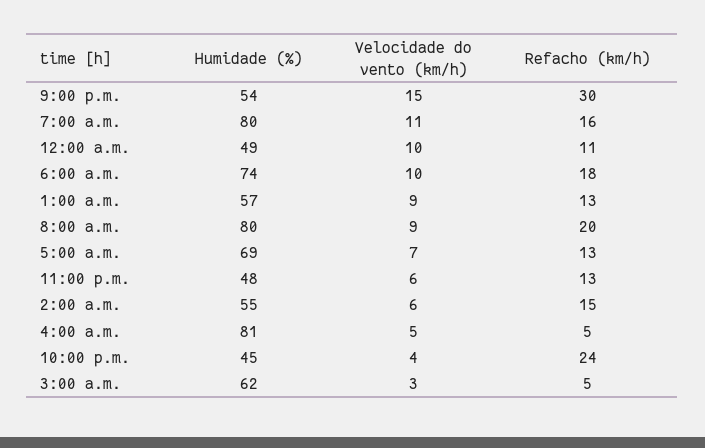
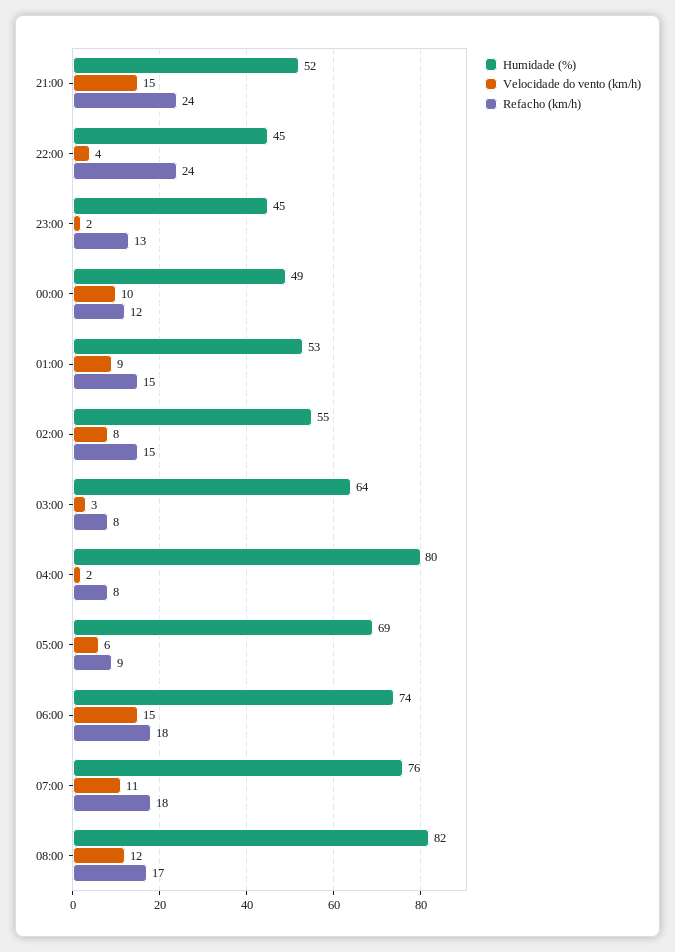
  {
    "Humidade (%)": {
-     "9:00 p.m.": 54,
+     "9:00 p.m.": 52,
-     "7:00 a.m.": 80,
+     "7:00 a.m.": 76,
      "12:00 a.m.": 49,
      "6:00 a.m.": 74,
-     "1:00 a.m.": 57,
+     "1:00 a.m.": 53,
-     "8:00 a.m.": 80,
+     "8:00 a.m.": 82,
      "5:00 a.m.": 69,
-     "11:00 p.m.": 48,
+     "11:00 p.m.": 45,
      "2:00 a.m.": 55,
-     "4:00 a.m.": 81,
+     "4:00 a.m.": 80,
      "10:00 p.m.": 45,
-     "3:00 a.m.": 62
+     "3:00 a.m.": 64
    },
    "Velocidade do vento (km/h)": {
      "9:00 p.m.": 15,
      "7:00 a.m.": 11,
      "12:00 a.m.": 10,
-     "6:00 a.m.": 10,
+     "6:00 a.m.": 15,
      "1:00 a.m.": 9,
-     "8:00 a.m.": 9,
+     "8:00 a.m.": 12,
-     "5:00 a.m.": 7,
+     "5:00 a.m.": 6,
-     "11:00 p.m.": 6,
+     "11:00 p.m.": 2,
-     "2:00 a.m.": 6,
+     "2:00 a.m.": 8,
-     "4:00 a.m.": 5,
+     "4:00 a.m.": 2,
      "10:00 p.m.": 4,
      "3:00 a.m.": 3
    },
    "Refacho (km/h)": {
-     "9:00 p.m.": 30,
+     "9:00 p.m.": 24,
-     "7:00 a.m.": 16,
+     "7:00 a.m.": 18,
-     "12:00 a.m.": 11,
+     "12:00 a.m.": 12,
      "6:00 a.m.": 18,
-     "1:00 a.m.": 13,
+     "1:00 a.m.": 15,
-     "8:00 a.m.": 20,
+     "8:00 a.m.": 17,
-     "5:00 a.m.": 13,
+     "5:00 a.m.": 9,
      "11:00 p.m.": 13,
      "2:00 a.m.": 15,
-     "4:00 a.m.": 5,
+     "4:00 a.m.": 8,
      "10:00 p.m.": 24,
-     "3:00 a.m.": 5
+     "3:00 a.m.": 8
    }
  }

